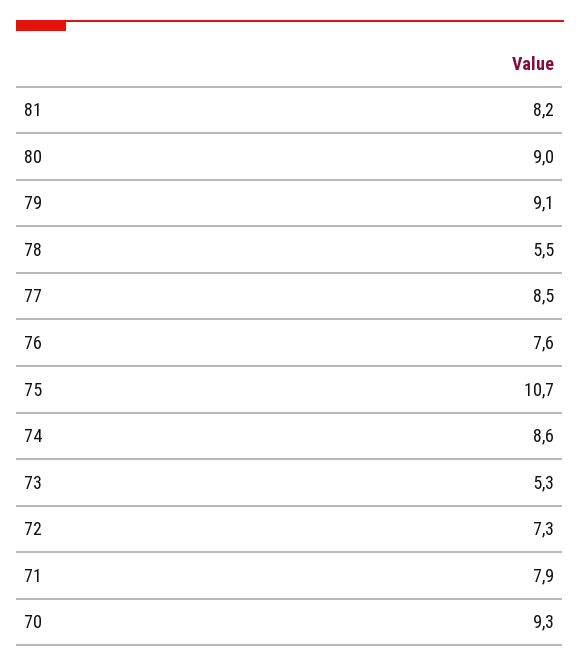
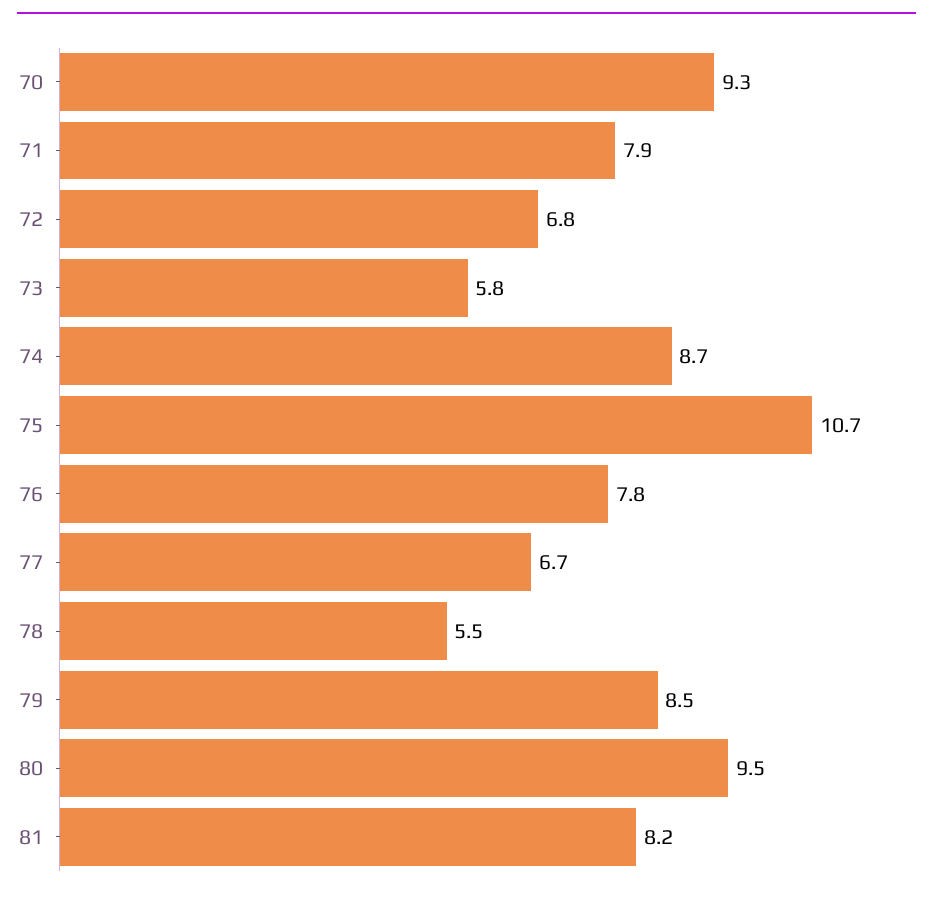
  {
    "81": 8.2,
-   "80": 9,
+   "80": 9.5,
-   "79": 9.1,
+   "79": 8.5,
    "78": 5.5,
-   "77": 8.5,
+   "77": 6.7,
-   "76": 7.6,
+   "76": 7.8,
    "75": 10.7,
-   "74": 8.6,
+   "74": 8.7,
-   "73": 5.3,
+   "73": 5.8,
-   "72": 7.3,
+   "72": 6.8,
    "71": 7.9,
    "70": 9.3
  }

